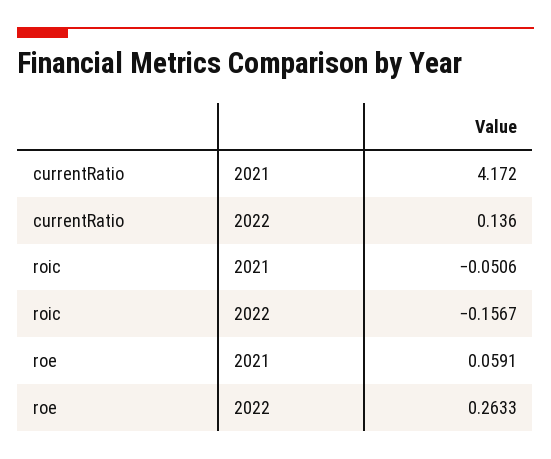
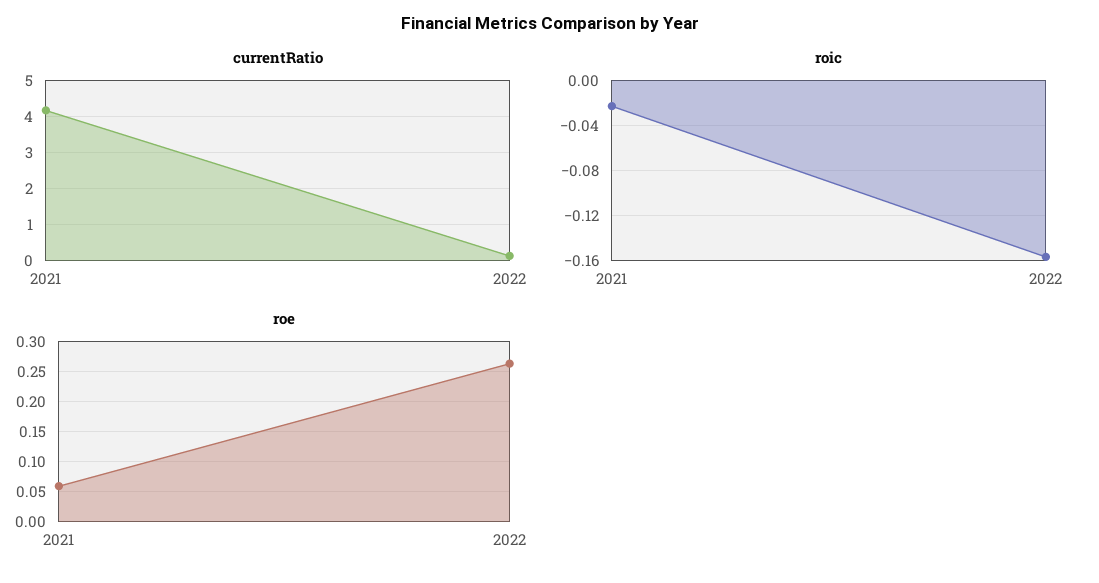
  {
    "currentRatio": {
      "2021": 4.172,
      "2022": 0.136
    },
    "roic": {
-     "2021": -0.0506,
+     "2021": -0.02,
      "2022": -0.1567
    },
    "roe": {
      "2021": 0.0591,
      "2022": 0.2633
    }
  }

